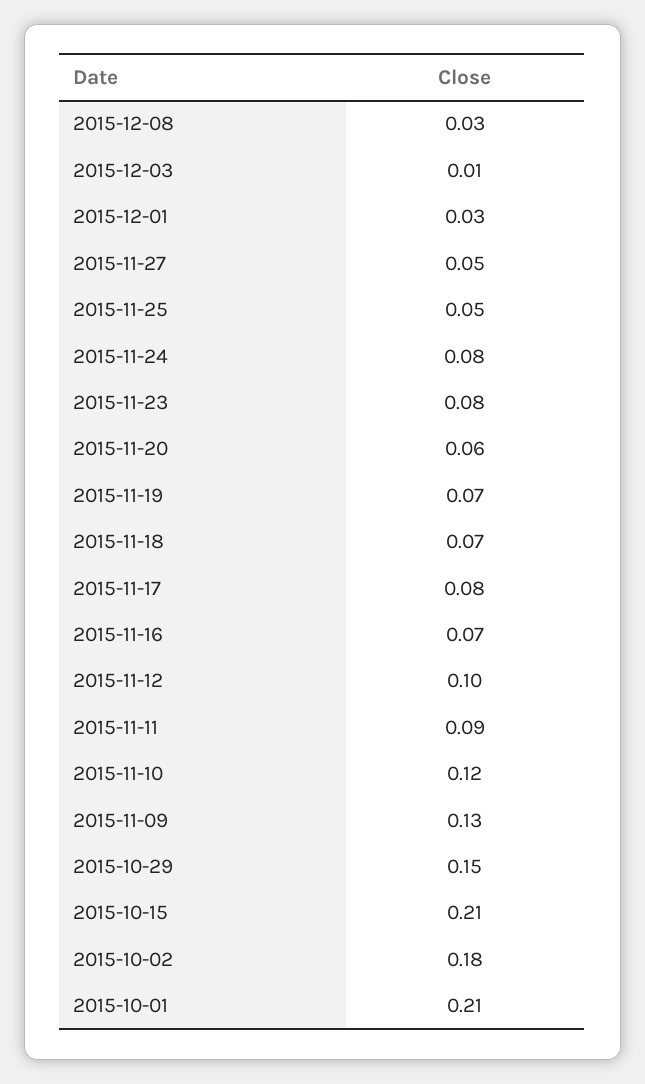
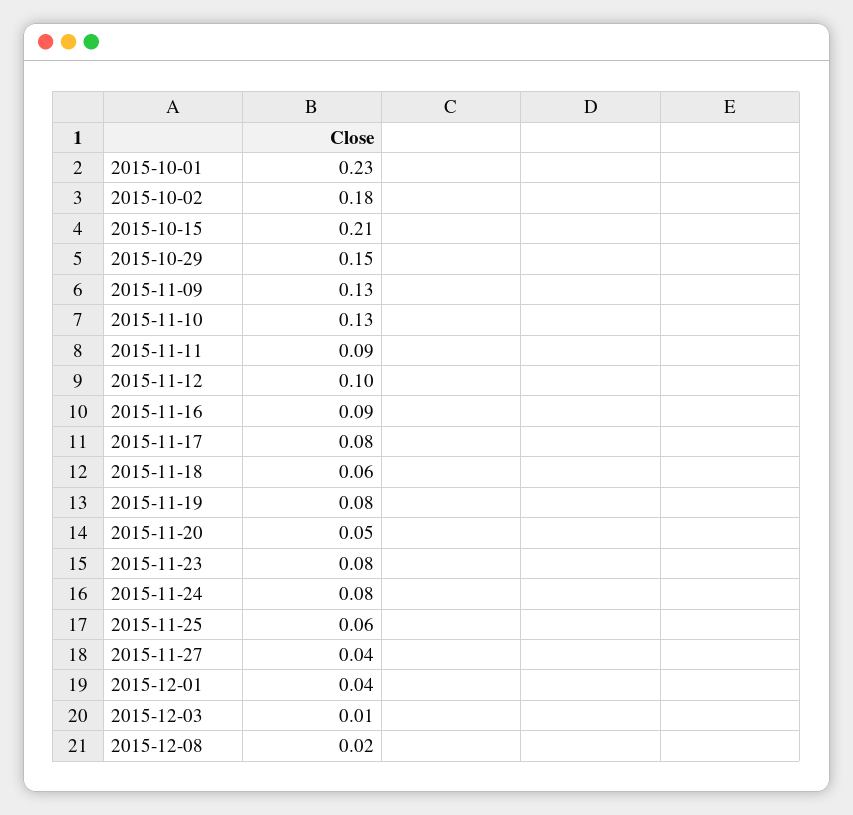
  {
-   "2015-12-08": 0.03,
+   "2015-12-08": 0.02,
    "2015-12-03": 0.01,
-   "2015-12-01": 0.03,
+   "2015-12-01": 0.04,
-   "2015-11-27": 0.05,
+   "2015-11-27": 0.04,
-   "2015-11-25": 0.05,
+   "2015-11-25": 0.06,
    "2015-11-24": 0.08,
    "2015-11-23": 0.08,
-   "2015-11-20": 0.06,
+   "2015-11-20": 0.05,
-   "2015-11-19": 0.07,
+   "2015-11-19": 0.08,
-   "2015-11-18": 0.07,
+   "2015-11-18": 0.06,
    "2015-11-17": 0.08,
-   "2015-11-16": 0.07,
+   "2015-11-16": 0.09,
    "2015-11-12": 0.1,
    "2015-11-11": 0.09,
-   "2015-11-10": 0.12,
+   "2015-11-10": 0.13,
    "2015-11-09": 0.13,
    "2015-10-29": 0.15,
    "2015-10-15": 0.21,
    "2015-10-02": 0.18,
-   "2015-10-01": 0.21
+   "2015-10-01": 0.23
  }

